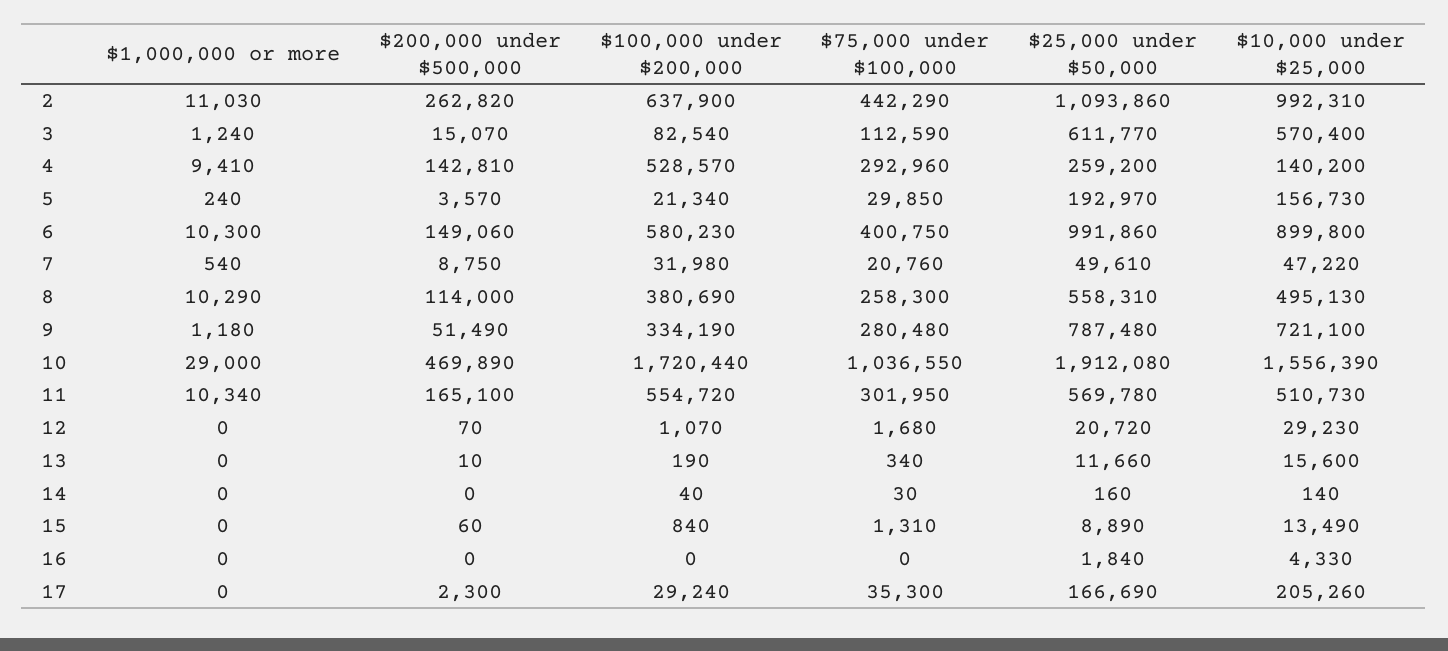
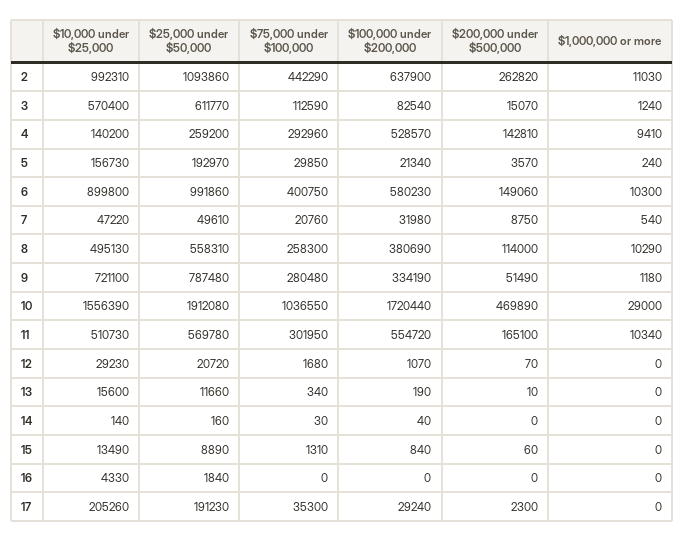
  {
    "$1,000,000 or more": {
      "2": 11030,
      "3": 1240,
      "4": 9410,
      "5": 240,
      "6": 10300,
      "7": 540,
      "8": 10290,
      "9": 1180,
      "10": 29000,
      "11": 10340,
      "12": 0,
      "13": 0,
      "14": 0,
      "15": 0,
      "16": 0,
      "17": 0
    },
    "$200,000 under $500,000": {
      "2": 262820,
      "3": 15070,
      "4": 142810,
      "5": 3570,
      "6": 149060,
      "7": 8750,
      "8": 114000,
      "9": 51490,
      "10": 469890,
      "11": 165100,
      "12": 70,
      "13": 10,
      "14": 0,
      "15": 60,
      "16": 0,
      "17": 2300
    },
    "$100,000 under $200,000": {
      "2": 637900,
      "3": 82540,
      "4": 528570,
      "5": 21340,
      "6": 580230,
      "7": 31980,
      "8": 380690,
      "9": 334190,
      "10": 1720440,
      "11": 554720,
      "12": 1070,
      "13": 190,
      "14": 40,
      "15": 840,
      "16": 0,
      "17": 29240
    },
    "$75,000 under $100,000": {
      "2": 442290,
      "3": 112590,
      "4": 292960,
      "5": 29850,
      "6": 400750,
      "7": 20760,
      "8": 258300,
      "9": 280480,
      "10": 1036550,
      "11": 301950,
      "12": 1680,
      "13": 340,
      "14": 30,
      "15": 1310,
      "16": 0,
      "17": 35300
    },
    "$25,000 under $50,000": {
      "2": 1093860,
      "3": 611770,
      "4": 259200,
      "5": 192970,
      "6": 991860,
      "7": 49610,
      "8": 558310,
      "9": 787480,
      "10": 1912080,
      "11": 569780,
      "12": 20720,
      "13": 11660,
      "14": 160,
      "15": 8890,
      "16": 1840,
-     "17": 166690
+     "17": 191230
    },
    "$10,000 under $25,000": {
      "2": 992310,
      "3": 570400,
      "4": 140200,
      "5": 156730,
      "6": 899800,
      "7": 47220,
      "8": 495130,
      "9": 721100,
      "10": 1556390,
      "11": 510730,
      "12": 29230,
      "13": 15600,
      "14": 140,
      "15": 13490,
      "16": 4330,
      "17": 205260
    }
  }

